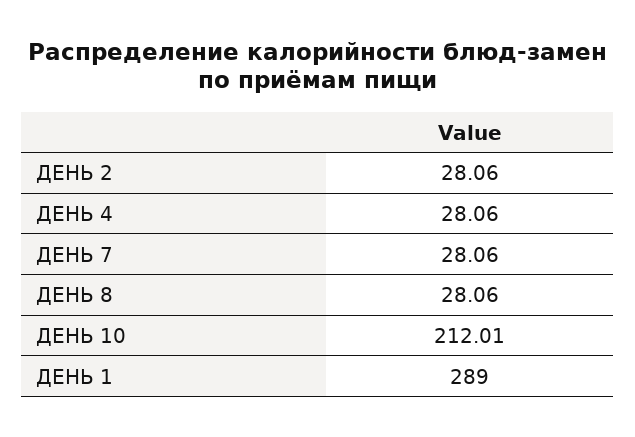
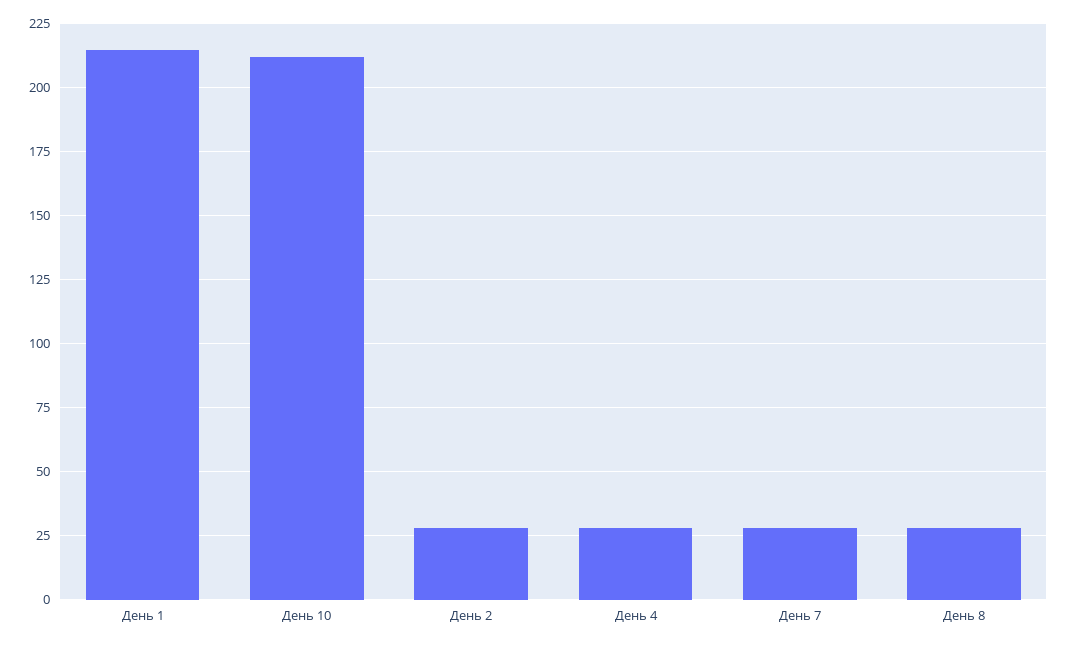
  {
    "ДЕНЬ 2": 28.06,
    "ДЕНЬ 4": 28.06,
    "ДЕНЬ 7": 28.06,
    "ДЕНЬ 8": 28.06,
    "ДЕНЬ 10": 212.01,
-   "ДЕНЬ 1": 289
+   "ДЕНЬ 1": 215
  }

